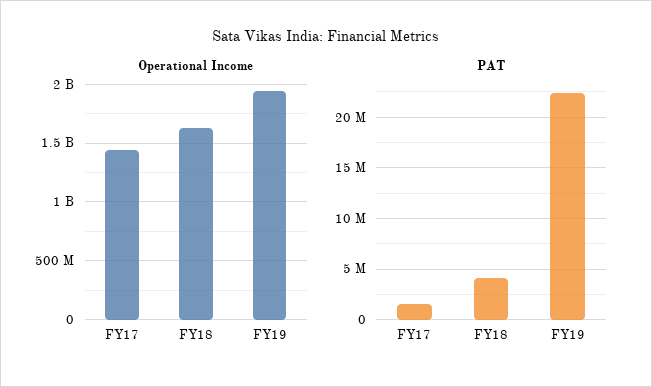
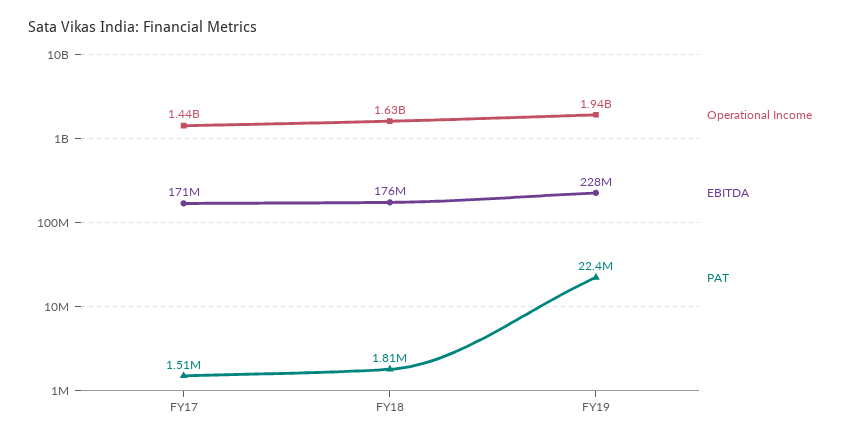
  {
    "Operational Income": {
      "FY17": 1440000000,
      "FY18": 1630000000,
      "FY19": 1940000000
    },
    "PAT": {
      "FY17": 1510000,
-     "FY18": 4000000,
+     "FY18": 1810000,
      "FY19": 22400000
-   }
+   },
+   "EBITDA": {
+     "FY17": 171000000,
+     "FY18": 176000000,
+     "FY19": 228000000
+   }
  }

